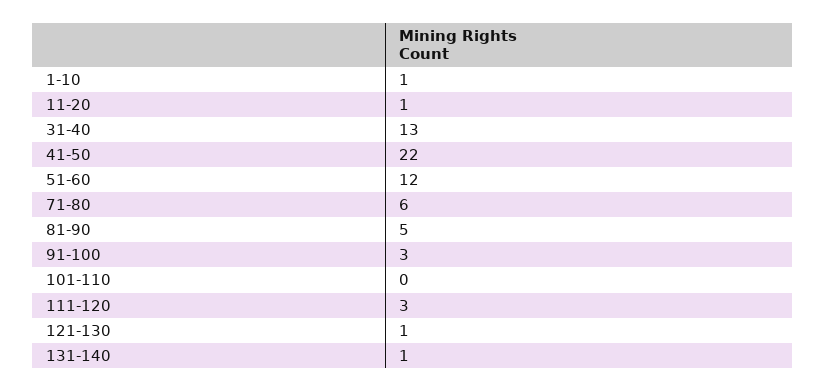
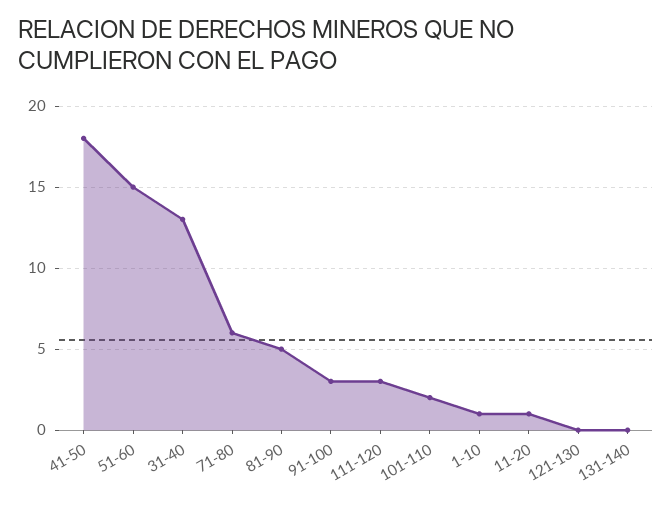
  {
    "1-10": 1,
    "11-20": 1,
    "31-40": 13,
-   "41-50": 22,
+   "41-50": 18,
-   "51-60": 12,
+   "51-60": 15,
    "71-80": 6,
    "81-90": 5,
    "91-100": 3,
-   "101-110": 0,
+   "101-110": 2,
    "111-120": 3,
-   "121-130": 1,
+   "121-130": 0,
-   "131-140": 1
+   "131-140": 0
  }

